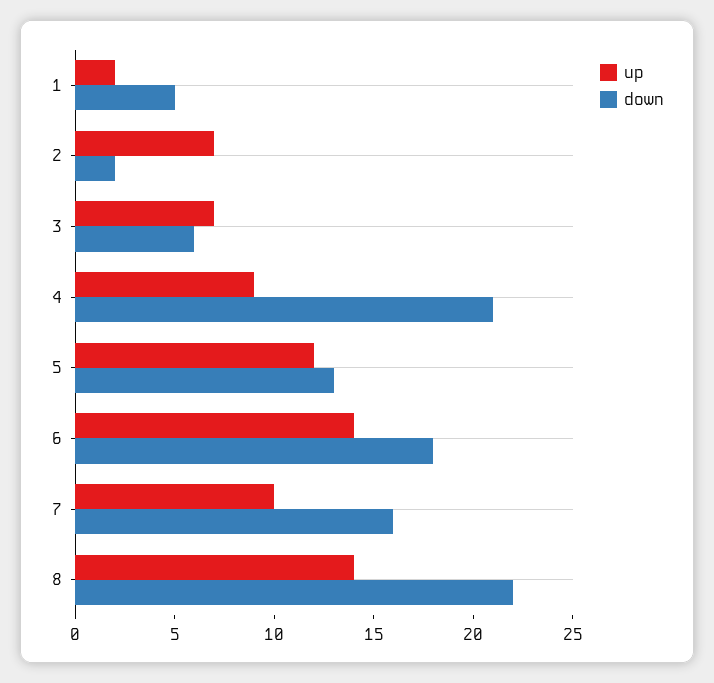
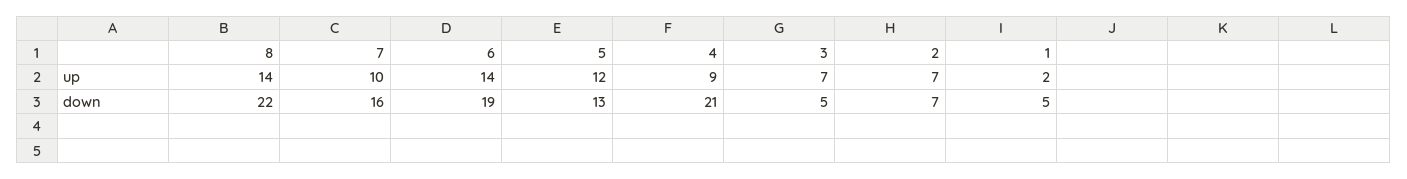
  {
    "up": {
      "1": 2,
      "2": 7,
      "3": 7,
      "4": 9,
      "5": 12,
      "6": 14,
      "7": 10,
      "8": 14
    },
    "down": {
      "1": 5,
-     "2": 2,
+     "2": 7,
-     "3": 6,
+     "3": 5,
      "4": 21,
      "5": 13,
-     "6": 18,
+     "6": 19,
      "7": 16,
      "8": 22
    }
  }

